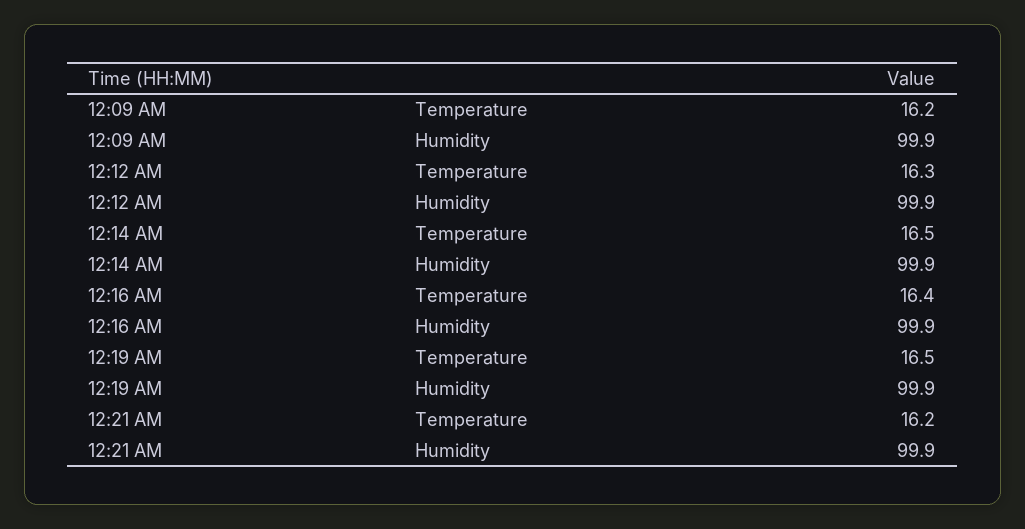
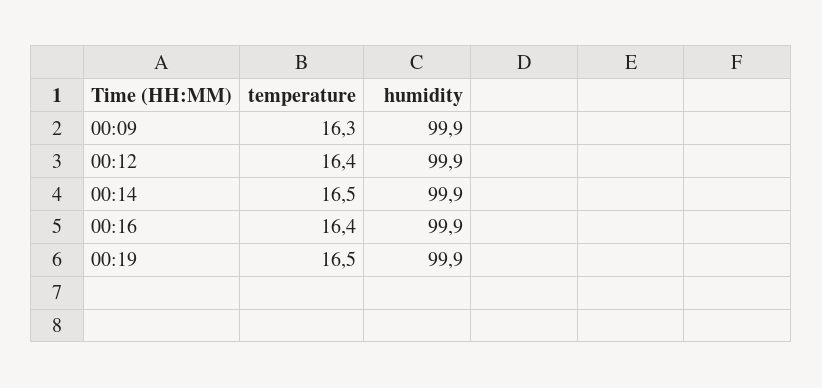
  {
    "12:09 AM": {
-     "Temperature": 16.2,
+     "Temperature": 16.3,
      "Humidity": 99.9
    },
    "12:12 AM": {
-     "Temperature": 16.3,
+     "Temperature": 16.4,
      "Humidity": 99.9
    },
    "12:14 AM": {
      "Temperature": 16.5,
      "Humidity": 99.9
    },
    "12:16 AM": {
      "Temperature": 16.4,
      "Humidity": 99.9
    },
    "12:19 AM": {
      "Temperature": 16.5,
      "Humidity": 99.9
-   },
+   }
-   "12:21 AM": {
-     "Temperature": 16.2,
-     "Humidity": 99.9
-   }
  }

